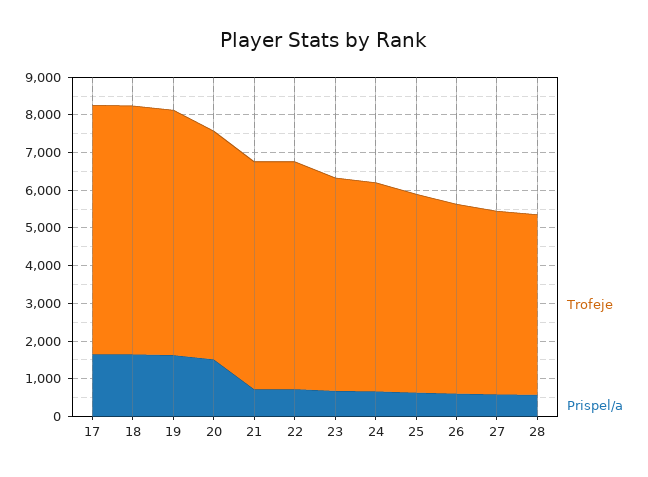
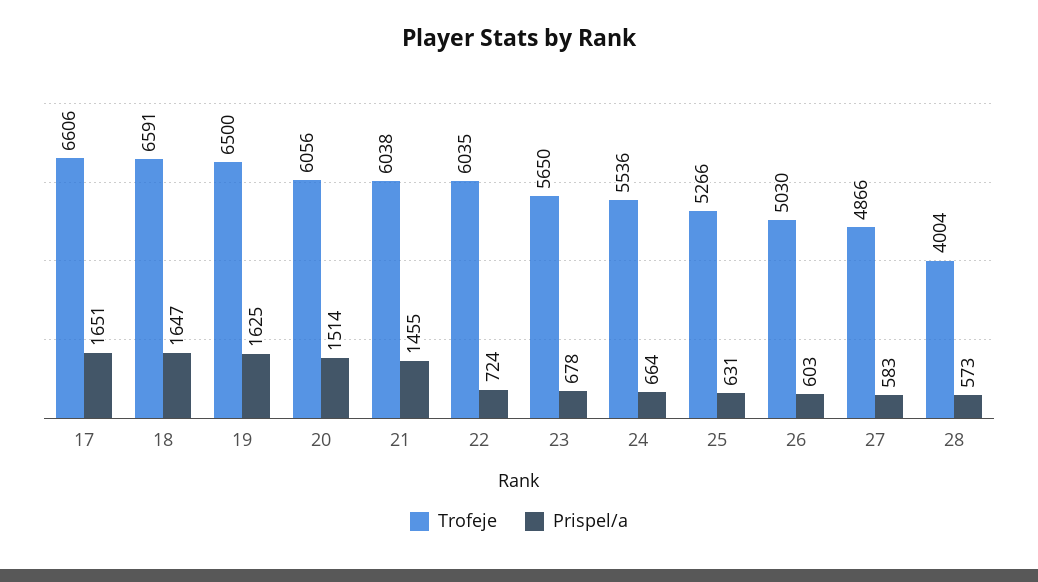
  {
    "Trofeje": {
      "17": 6606,
      "18": 6591,
      "19": 6500,
      "20": 6056,
      "21": 6038,
      "22": 6035,
      "23": 5650,
      "24": 5536,
      "25": 5266,
      "26": 5030,
      "27": 4866,
-     "28": 4750
+     "28": 4004
    },
    "Prispel/a": {
      "17": 1651,
      "18": 1647,
      "19": 1625,
      "20": 1514,
-     "21": 750,
+     "21": 1455,
      "22": 724,
      "23": 678,
      "24": 664,
      "25": 631,
      "26": 603,
      "27": 583,
      "28": 573
    }
  }

